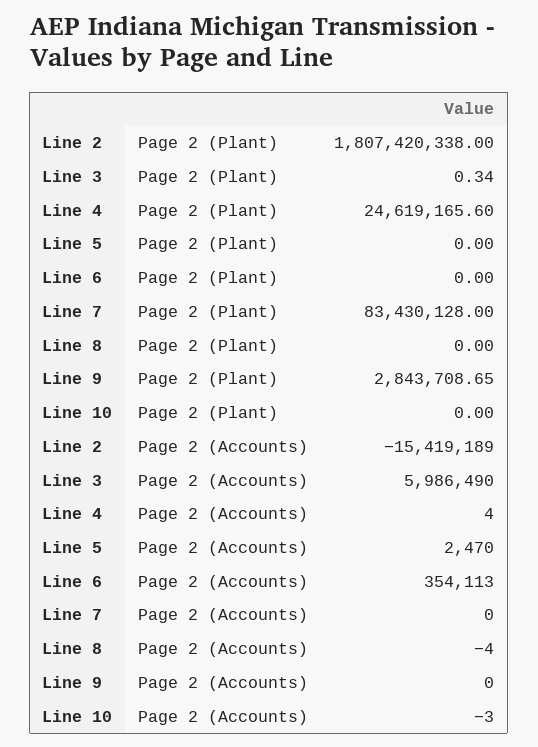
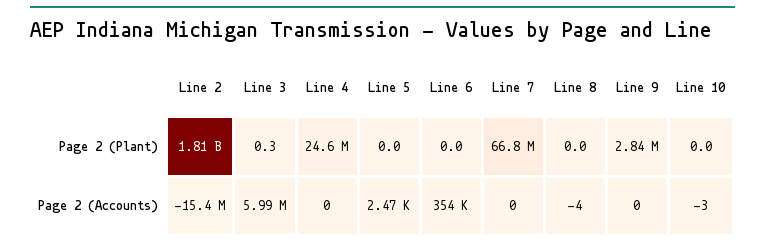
  {
    "Line 2": {
      "Page 2 (Plant)": 1807420338,
      "Page 2 (Accounts)": -15419189
    },
    "Line 3": {
      "Page 2 (Plant)": 0.34,
      "Page 2 (Accounts)": 5986490
    },
    "Line 4": {
      "Page 2 (Plant)": 24619165.6,
-     "Page 2 (Accounts)": 4
+     "Page 2 (Accounts)": 0
    },
    "Line 5": {
      "Page 2 (Plant)": 0,
      "Page 2 (Accounts)": 2470
    },
    "Line 6": {
      "Page 2 (Plant)": 0,
      "Page 2 (Accounts)": 354113
    },
    "Line 7": {
-     "Page 2 (Plant)": 83430128,
+     "Page 2 (Plant)": 66800000,
      "Page 2 (Accounts)": 0
    },
    "Line 8": {
      "Page 2 (Plant)": 0,
      "Page 2 (Accounts)": -4
    },
    "Line 9": {
      "Page 2 (Plant)": 2843708.65,
      "Page 2 (Accounts)": 0
    },
    "Line 10": {
      "Page 2 (Plant)": 0,
      "Page 2 (Accounts)": -3
    }
  }

